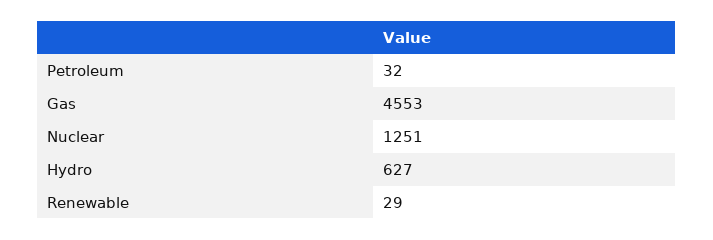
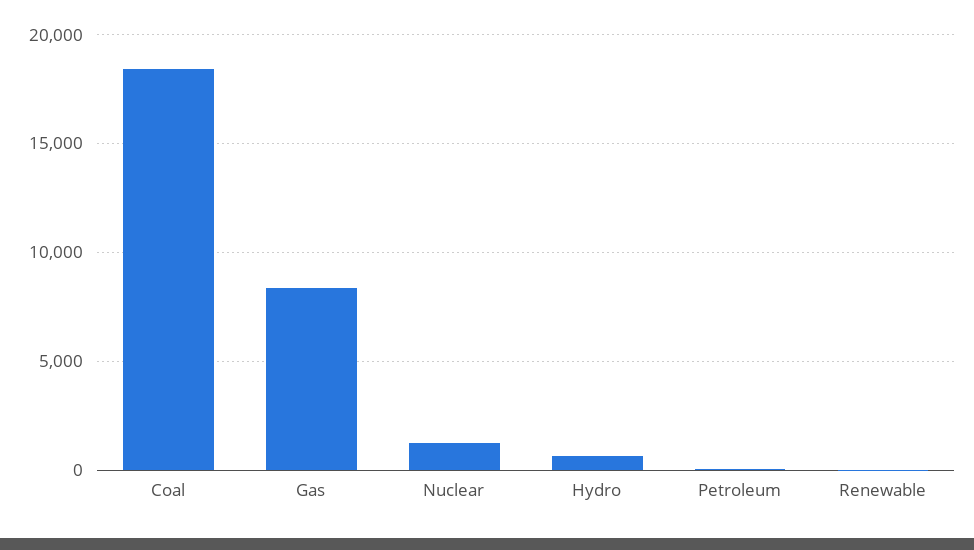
  {
    "Petroleum": 32,
-   "Gas": 4553,
+   "Gas": 8500,
    "Nuclear": 1251,
    "Hydro": 627,
-   "Renewable": 29
+   "Renewable": 29,
+   "Coal": 18500
  }

